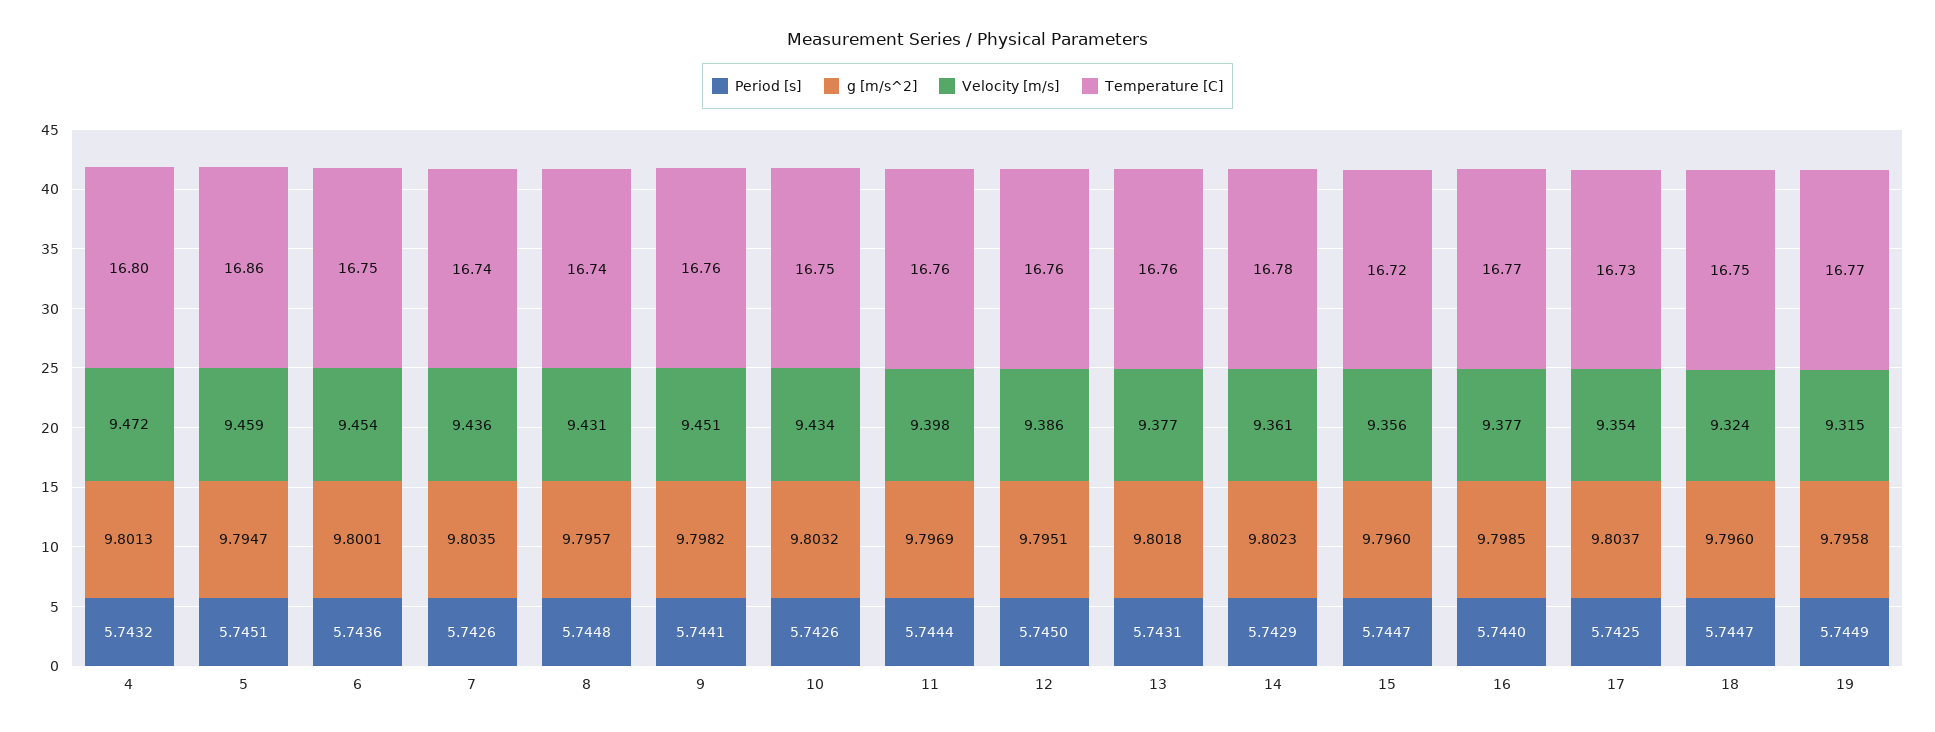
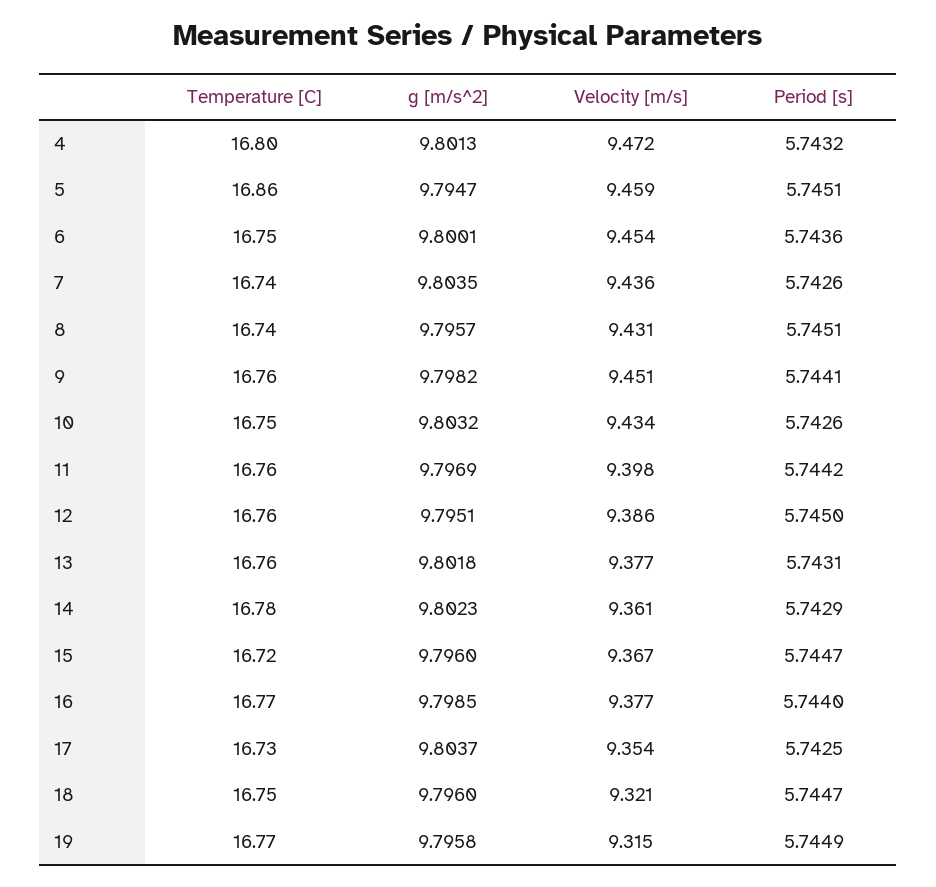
  {
    "Period [s]": {
      "4": 5.7432,
      "5": 5.7451,
      "6": 5.7436,
      "7": 5.7426,
-     "8": 5.7448,
+     "8": 5.7451,
      "9": 5.7441,
      "10": 5.7426,
-     "11": 5.7444,
+     "11": 5.7442,
      "12": 5.745,
      "13": 5.7431,
      "14": 5.7429,
      "15": 5.7447,
      "16": 5.744,
      "17": 5.7425,
      "18": 5.7447,
      "19": 5.7449
    },
    "g [m/s^2]": {
      "4": 9.8013,
      "5": 9.7947,
      "6": 9.8001,
      "7": 9.8035,
      "8": 9.7957,
      "9": 9.7982,
      "10": 9.8032,
      "11": 9.7969,
      "12": 9.7951,
      "13": 9.8018,
      "14": 9.8023,
      "15": 9.796,
      "16": 9.7985,
      "17": 9.8037,
      "18": 9.796,
      "19": 9.7958
    },
    "Velocity [m/s]": {
      "4": 9.472,
      "5": 9.459,
      "6": 9.454,
      "7": 9.436,
      "8": 9.431,
      "9": 9.451,
      "10": 9.434,
      "11": 9.398,
      "12": 9.386,
      "13": 9.377,
      "14": 9.361,
-     "15": 9.356,
+     "15": 9.367,
      "16": 9.377,
      "17": 9.354,
-     "18": 9.324,
+     "18": 9.321,
      "19": 9.315
    },
    "Temperature [C]": {
      "4": 16.8,
      "5": 16.86,
      "6": 16.75,
      "7": 16.74,
      "8": 16.74,
      "9": 16.76,
      "10": 16.75,
      "11": 16.76,
      "12": 16.76,
      "13": 16.76,
      "14": 16.78,
      "15": 16.72,
      "16": 16.77,
      "17": 16.73,
      "18": 16.75,
      "19": 16.77
    }
  }

